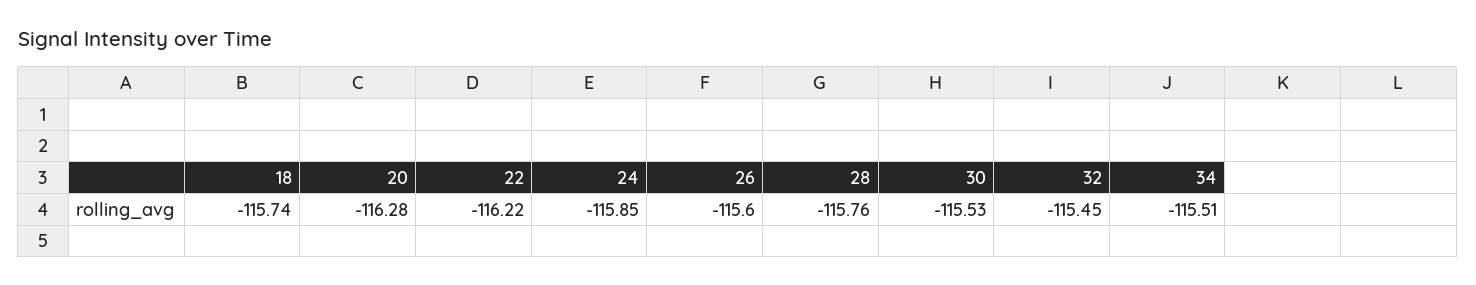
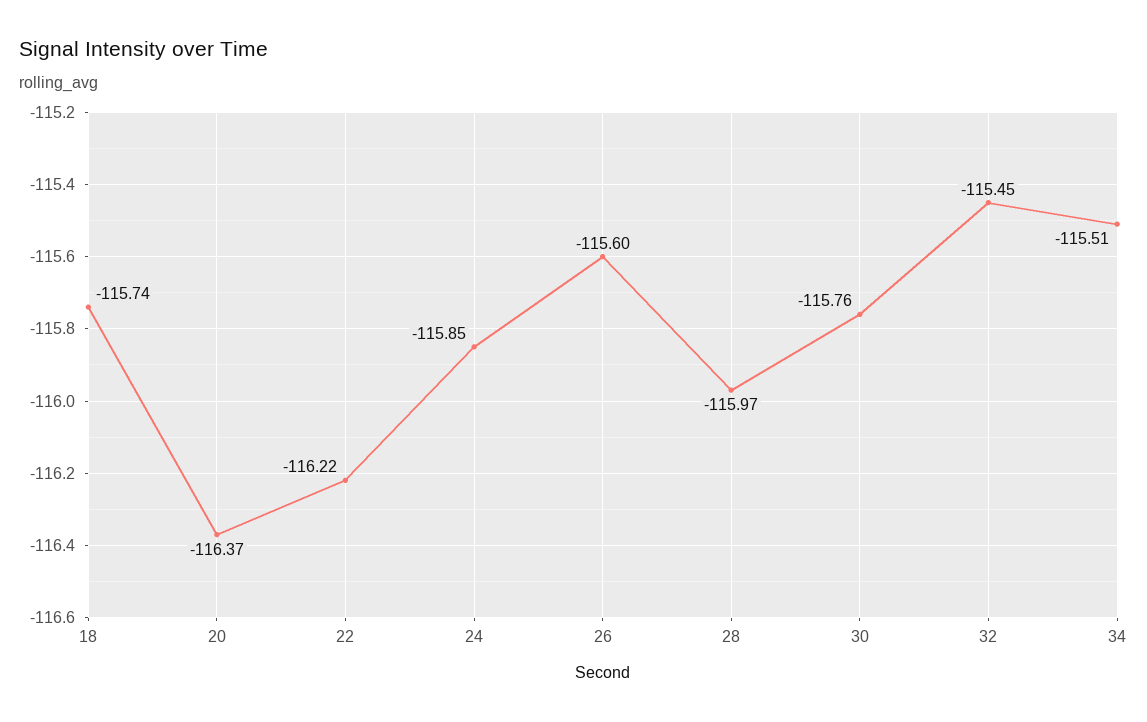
  {
    "18": -115.74,
-   "20": -116.28,
+   "20": -116.37,
    "22": -116.22,
    "24": -115.85,
    "26": -115.6,
-   "28": -115.76,
+   "28": -115.97,
-   "30": -115.53,
+   "30": -115.76,
    "32": -115.45,
    "34": -115.51
  }

